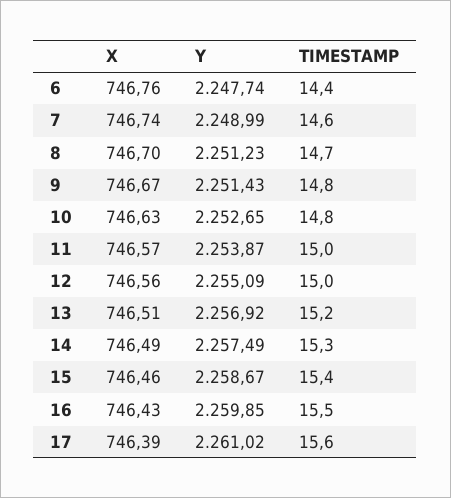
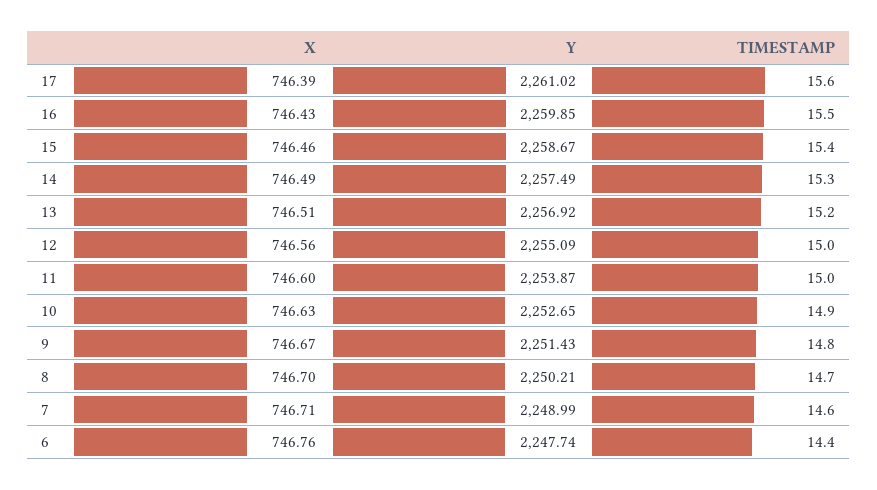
  {
    "X": {
      "6": 746.76,
-     "7": 746.74,
+     "7": 746.71,
      "8": 746.7,
      "9": 746.67,
      "10": 746.63,
-     "11": 746.57,
+     "11": 746.6,
      "12": 746.56,
      "13": 746.51,
      "14": 746.49,
      "15": 746.46,
      "16": 746.43,
      "17": 746.39
    },
    "Y": {
      "6": 2247.74,
      "7": 2248.99,
-     "8": 2251.23,
+     "8": 2250.21,
      "9": 2251.43,
      "10": 2252.65,
      "11": 2253.87,
      "12": 2255.09,
      "13": 2256.92,
      "14": 2257.49,
      "15": 2258.67,
      "16": 2259.85,
      "17": 2261.02
    },
    "TIMESTAMP": {
      "6": 14.4,
      "7": 14.6,
      "8": 14.7,
      "9": 14.8,
-     "10": 14.8,
+     "10": 14.9,
      "11": 15,
      "12": 15,
      "13": 15.2,
      "14": 15.3,
      "15": 15.4,
      "16": 15.5,
      "17": 15.6
    }
  }

